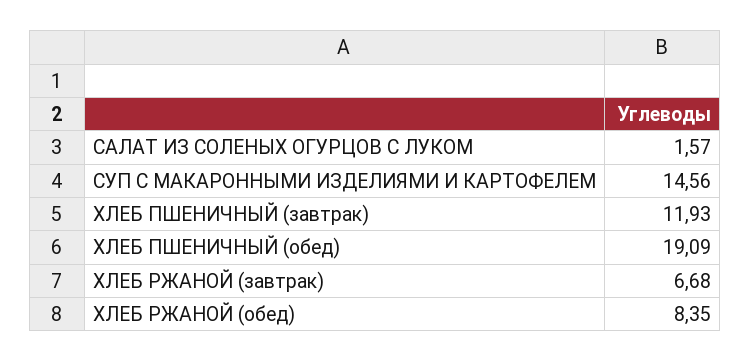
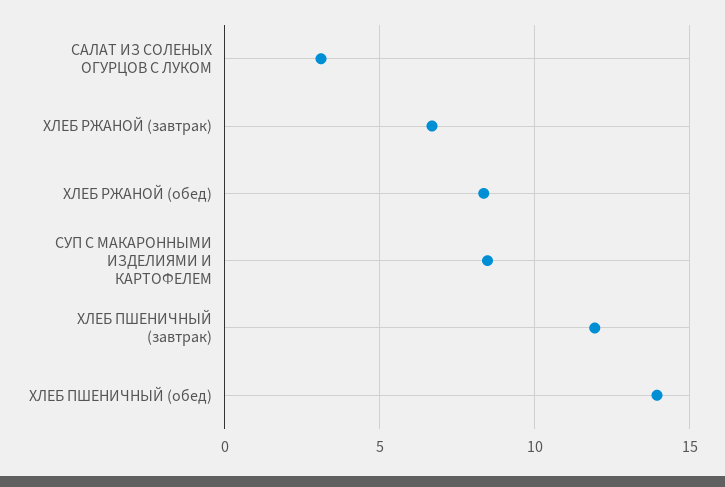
  {
-   "САЛАТ ИЗ СОЛЕНЫХ ОГУРЦОВ С ЛУКОМ": 1.57,
+   "САЛАТ ИЗ СОЛЕНЫХ ОГУРЦОВ С ЛУКОМ": 3,
-   "СУП С МАКАРОННЫМИ ИЗДЕЛИЯМИ И КАРТОФЕЛЕМ": 14.56,
+   "СУП С МАКАРОННЫМИ ИЗДЕЛИЯМИ И КАРТОФЕЛЕМ": 8.5,
    "ХЛЕБ ПШЕНИЧНЫЙ (завтрак)": 11.93,
-   "ХЛЕБ ПШЕНИЧНЫЙ (обед)": 19.09,
+   "ХЛЕБ ПШЕНИЧНЫЙ (обед)": 14,
    "ХЛЕБ РЖАНОЙ (завтрак)": 6.68,
    "ХЛЕБ РЖАНОЙ (обед)": 8.35
  }

